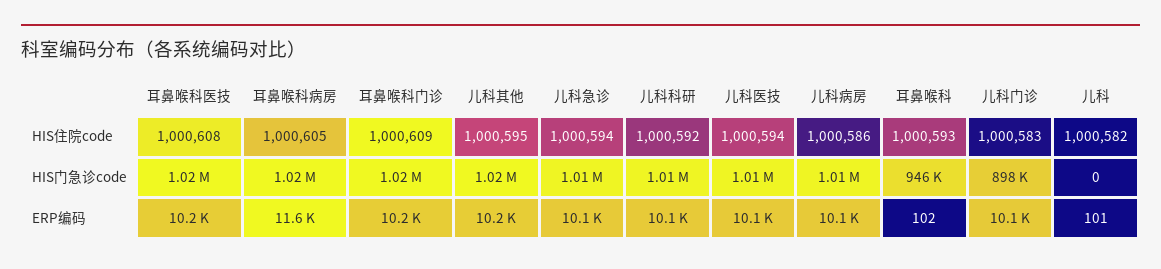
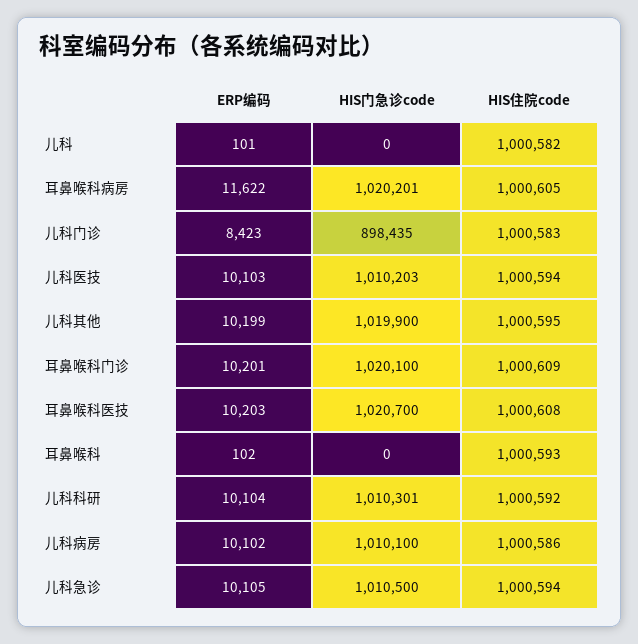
  {
    "耳鼻喉科医技": {
      "HIS住院code": 1000608,
      "HIS门急诊code": 1020700,
      "ERP编码": 10203
    },
    "耳鼻喉科病房": {
      "HIS住院code": 1000605,
      "HIS门急诊code": 1020201,
      "ERP编码": 11622
    },
    "耳鼻喉科门诊": {
      "HIS住院code": 1000609,
      "HIS门急诊code": 1020100,
      "ERP编码": 10201
    },
    "儿科其他": {
      "HIS住院code": 1000595,
      "HIS门急诊code": 1019900,
      "ERP编码": 10199
    },
    "儿科急诊": {
      "HIS住院code": 1000594,
      "HIS门急诊code": 1010500,
      "ERP编码": 10105
    },
    "儿科科研": {
      "HIS住院code": 1000592,
      "HIS门急诊code": 1010301,
      "ERP编码": 10104
    },
    "儿科医技": {
      "HIS住院code": 1000594,
      "HIS门急诊code": 1010203,
      "ERP编码": 10103
    },
    "儿科病房": {
      "HIS住院code": 1000586,
      "HIS门急诊code": 1010100,
      "ERP编码": 10102
    },
    "耳鼻喉科": {
      "HIS住院code": 1000593,
-     "HIS门急诊code": 946000,
+     "HIS门急诊code": 0,
      "ERP编码": 102
    },
    "儿科门诊": {
      "HIS住院code": 1000583,
      "HIS门急诊code": 898435,
-     "ERP编码": 10100
+     "ERP编码": 8423
    },
    "儿科": {
      "HIS住院code": 1000582,
      "HIS门急诊code": 0,
      "ERP编码": 101
    }
  }

